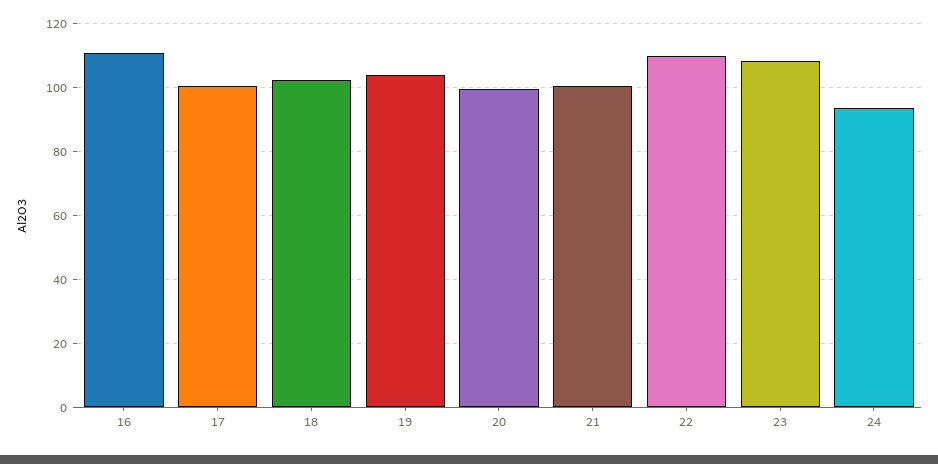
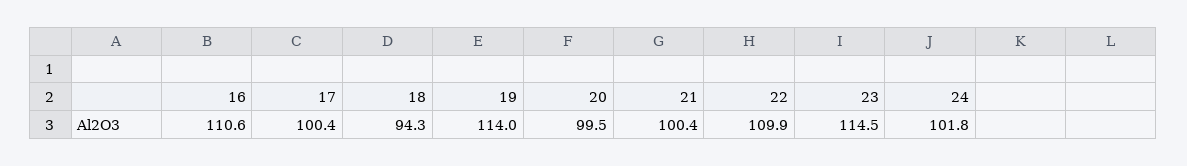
  {
    "16": 110.6,
    "17": 100.4,
-   "18": 102,
+   "18": 94.3,
-   "19": 104,
+   "19": 114,
    "20": 99.5,
    "21": 100.4,
    "22": 109.9,
-   "23": 108,
+   "23": 114.5,
-   "24": 94
+   "24": 101.8
  }

